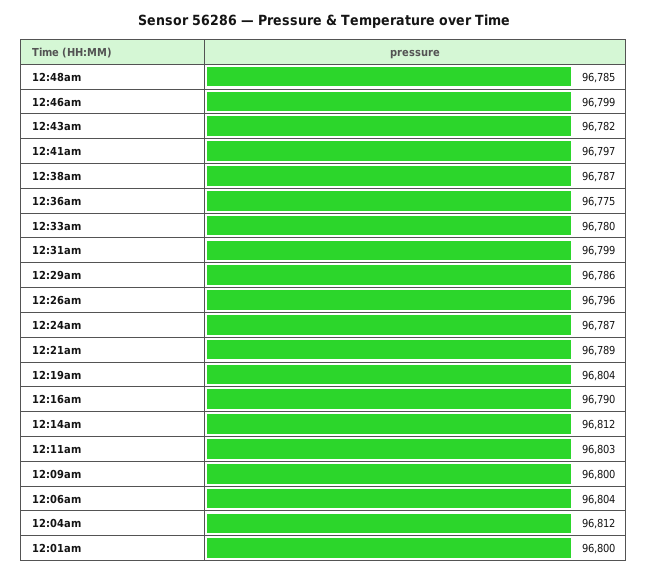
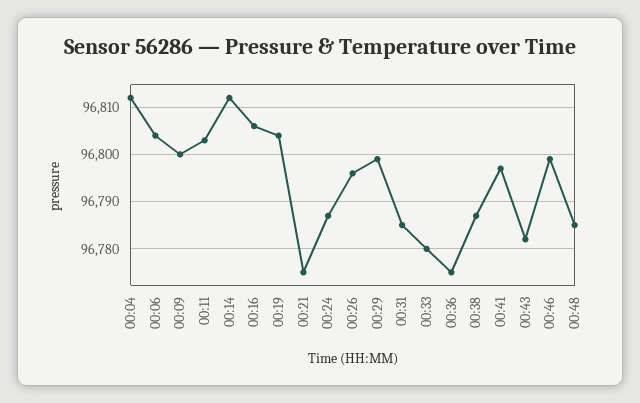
  {
    "12:48am": 96785,
    "12:46am": 96799,
    "12:43am": 96782,
    "12:41am": 96797,
    "12:38am": 96787,
    "12:36am": 96775,
    "12:33am": 96780,
-   "12:31am": 96799,
+   "12:31am": 96785,
-   "12:29am": 96786,
+   "12:29am": 96800,
    "12:26am": 96796,
    "12:24am": 96787,
-   "12:21am": 96789,
+   "12:21am": 96775,
    "12:19am": 96804,
-   "12:16am": 96790,
+   "12:16am": 96805,
    "12:14am": 96812,
    "12:11am": 96803,
    "12:09am": 96800,
    "12:06am": 96804,
-   "12:04am": 96812,
+   "12:04am": 96812
-   "12:01am": 96800
  }

